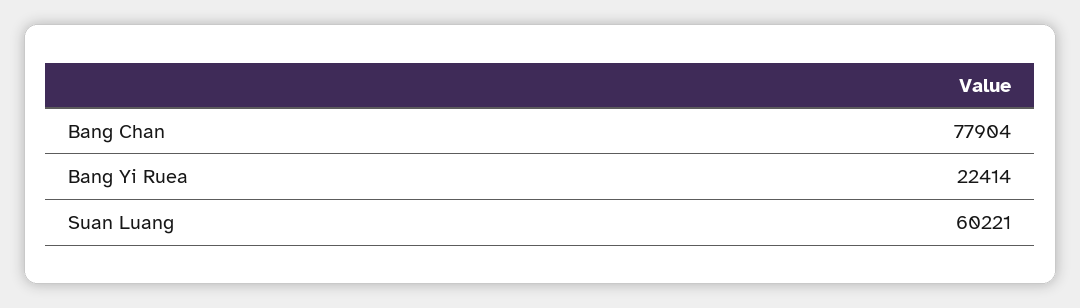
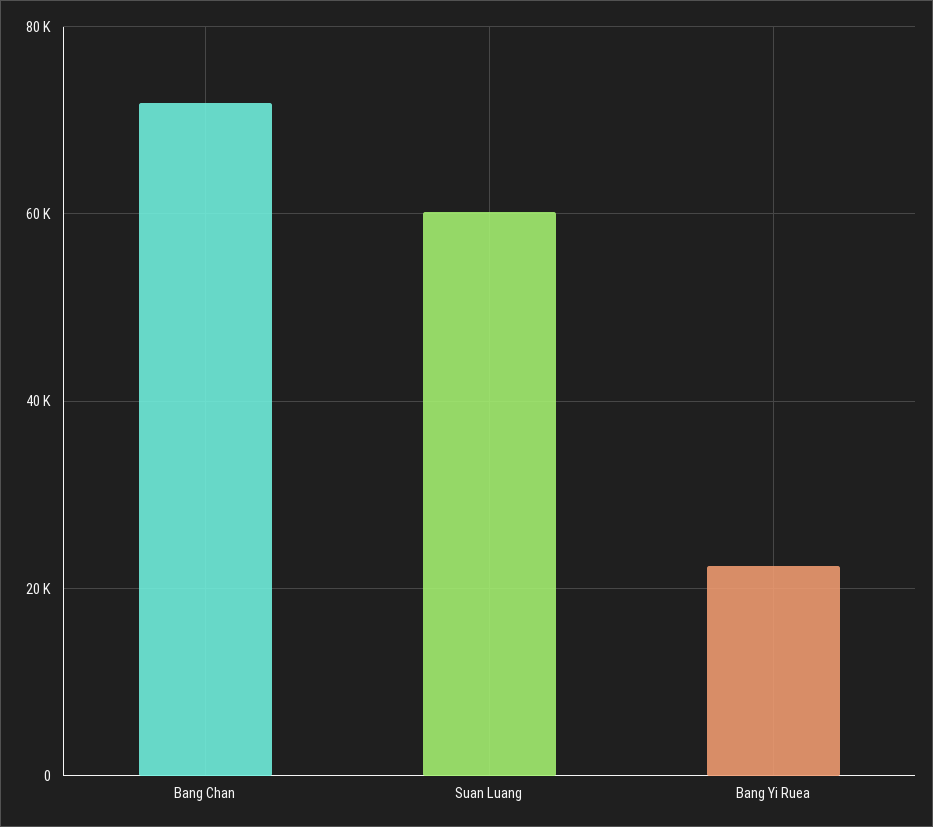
  {
-   "Bang Chan": 77904,
+   "Bang Chan": 72000,
    "Bang Yi Ruea": 22414,
    "Suan Luang": 60221
  }

